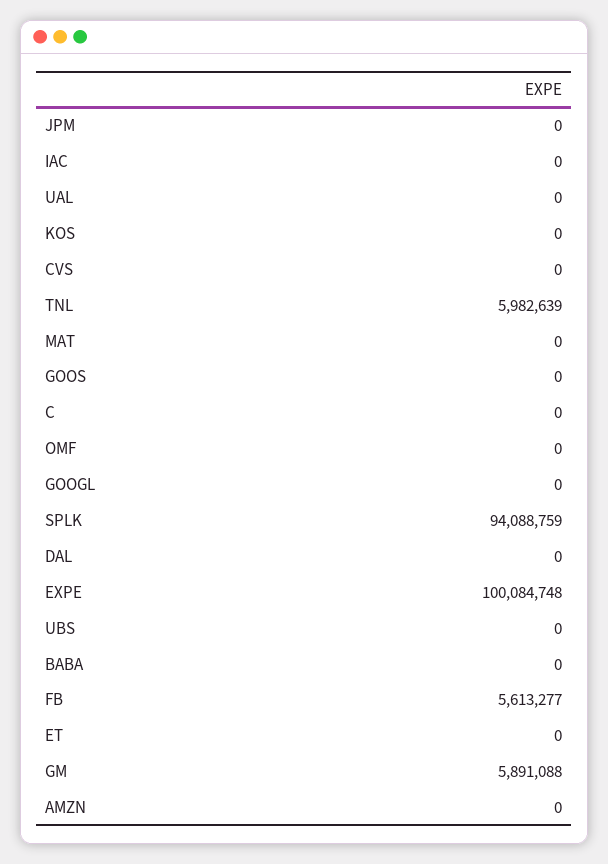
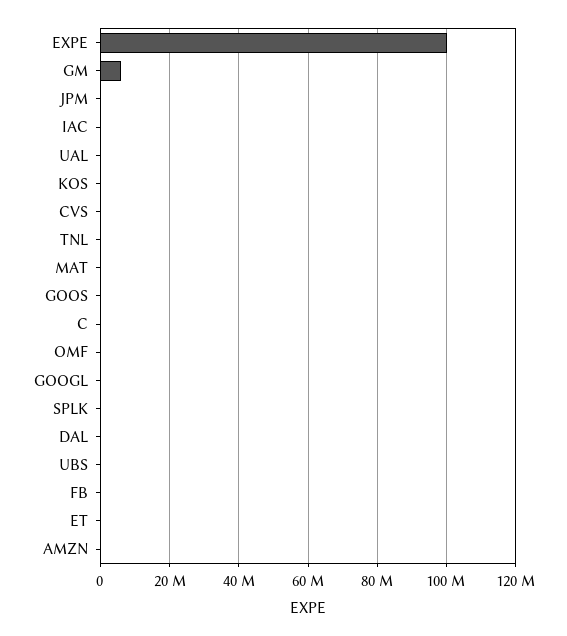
  {
    "JPM": 0,
    "IAC": 0,
    "UAL": 0,
    "KOS": 0,
    "CVS": 0,
-   "TNL": 5982639,
+   "TNL": 0,
    "MAT": 0,
    "GOOS": 0,
    "C": 0,
    "OMF": 0,
    "GOOGL": 0,
-   "SPLK": 94088759,
+   "SPLK": 0,
    "DAL": 0,
    "EXPE": 100084748,
    "UBS": 0,
-   "BABA": 0,
-   "FB": 5613277,
+   "FB": 0,
    "ET": 0,
    "GM": 5891088,
    "AMZN": 0
  }

